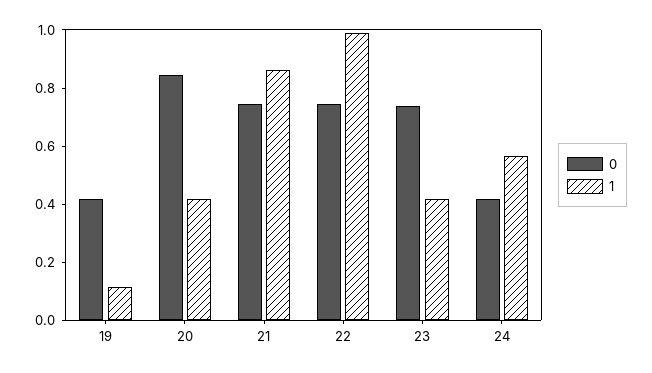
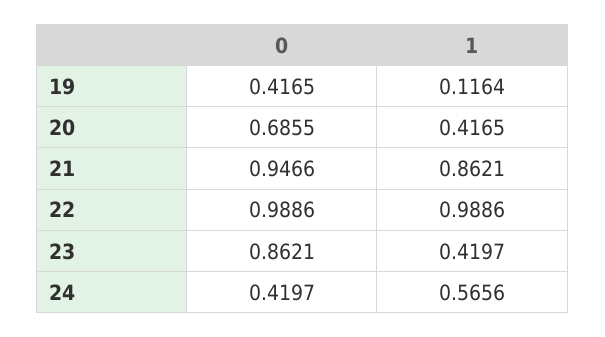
  {
    "0": {
      "19": 0.4165,
-     "20": 0.85,
+     "20": 0.6855,
-     "21": 0.75,
+     "21": 0.9466,
-     "22": 0.75,
+     "22": 0.9886,
-     "23": 0.75,
+     "23": 0.8621,
      "24": 0.4197
    },
    "1": {
      "19": 0.1164,
      "20": 0.4165,
      "21": 0.8621,
      "22": 0.9886,
      "23": 0.4197,
      "24": 0.5656
    }
  }

